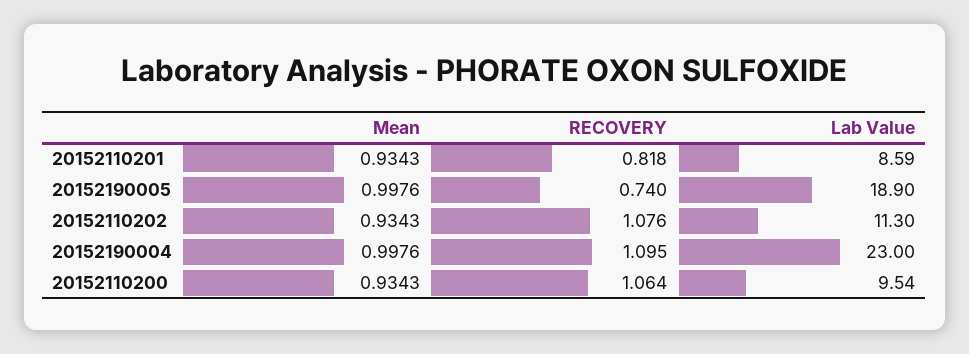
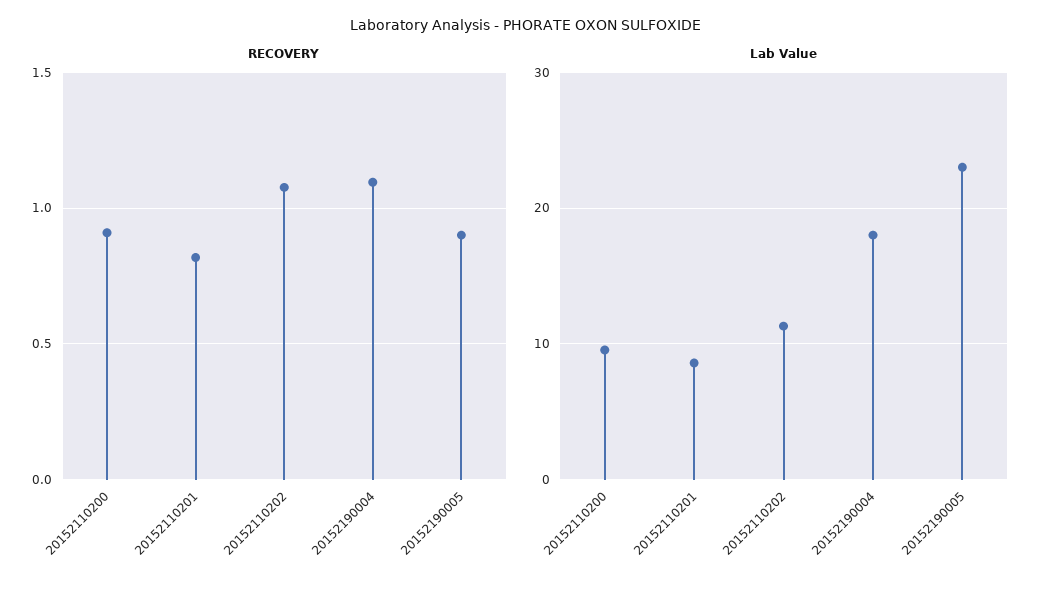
  {
-   "Mean": {
-     "20152110201": 0.9343,
-     "20152190005": 0.9976,
-     "20152110202": 0.9343,
-     "20152190004": 0.9976,
-     "20152110200": 0.9343
-   },
    "RECOVERY": {
      "20152110201": 0.818,
-     "20152190005": 0.74,
+     "20152190005": 0.9,
      "20152110202": 1.076,
      "20152190004": 1.095,
-     "20152110200": 1.064
+     "20152110200": 0.9
    },
    "Lab Value": {
      "20152110201": 8.59,
-     "20152190005": 18.9,
+     "20152190005": 23,
      "20152110202": 11.3,
-     "20152190004": 23,
+     "20152190004": 18,
      "20152110200": 9.54
    }
  }

